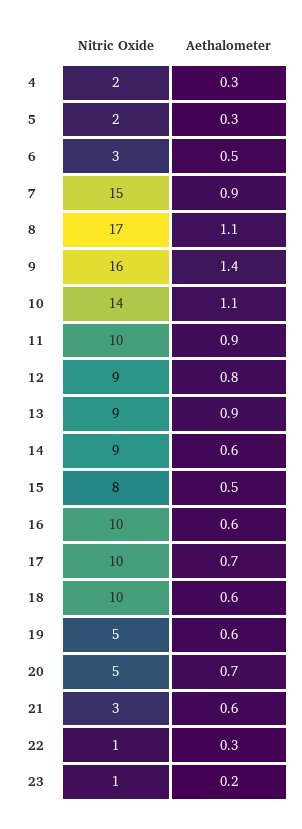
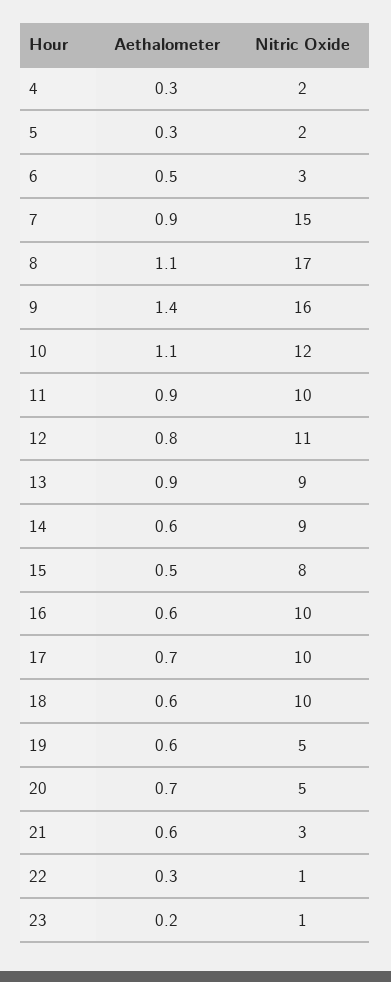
  {
    "Nitric Oxide": {
      "4": 2,
      "5": 2,
      "6": 3,
      "7": 15,
      "8": 17,
      "9": 16,
-     "10": 14,
+     "10": 12,
      "11": 10,
-     "12": 9,
+     "12": 11,
      "13": 9,
      "14": 9,
      "15": 8,
      "16": 10,
      "17": 10,
      "18": 10,
      "19": 5,
      "20": 5,
      "21": 3,
      "22": 1,
      "23": 1
    },
    "Aethalometer": {
      "4": 0.3,
      "5": 0.3,
      "6": 0.5,
      "7": 0.9,
      "8": 1.1,
      "9": 1.4,
      "10": 1.1,
      "11": 0.9,
      "12": 0.8,
      "13": 0.9,
      "14": 0.6,
      "15": 0.5,
      "16": 0.6,
      "17": 0.7,
      "18": 0.6,
      "19": 0.6,
      "20": 0.7,
      "21": 0.6,
      "22": 0.3,
      "23": 0.2
    }
  }

